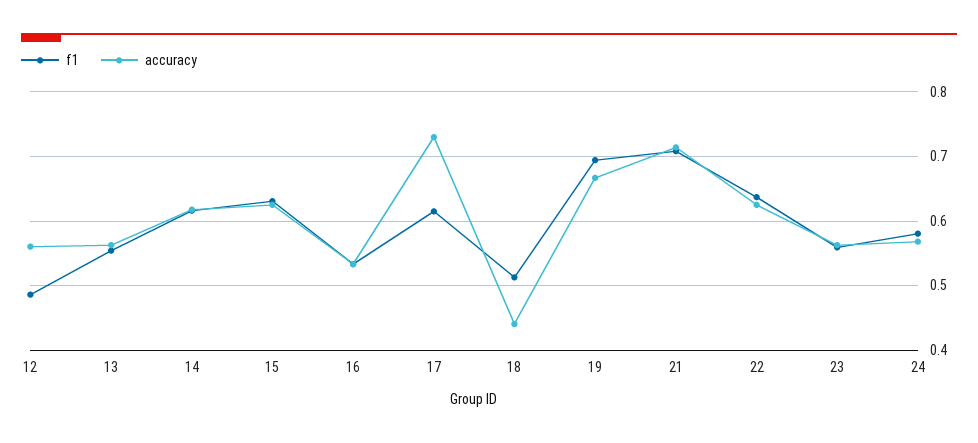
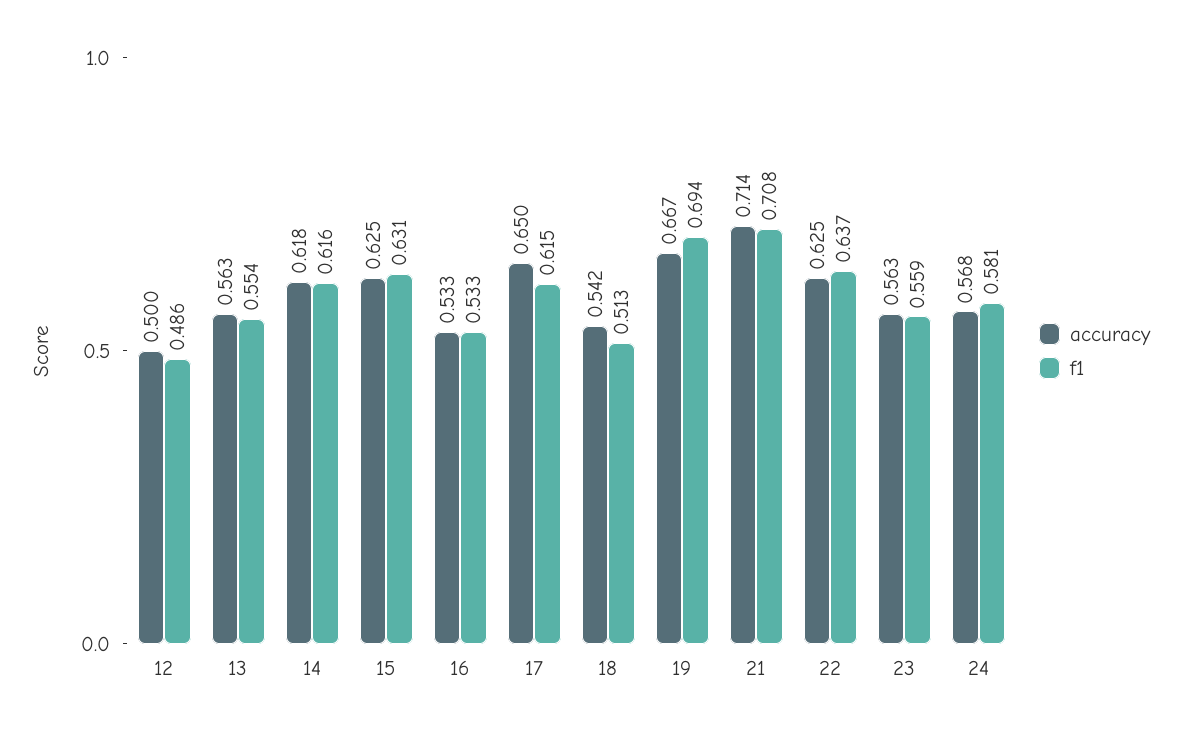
  {
    "f1": {
      "12": 0.486,
      "13": 0.554,
      "14": 0.616,
      "15": 0.631,
      "16": 0.533,
      "17": 0.615,
      "18": 0.513,
      "19": 0.694,
      "21": 0.708,
      "22": 0.637,
      "23": 0.559,
      "24": 0.581
    },
    "accuracy": {
-     "12": 0.56,
+     "12": 0.5,
      "13": 0.563,
      "14": 0.618,
      "15": 0.625,
      "16": 0.533,
-     "17": 0.73,
+     "17": 0.65,
-     "18": 0.44,
+     "18": 0.542,
      "19": 0.667,
      "21": 0.714,
      "22": 0.625,
      "23": 0.563,
      "24": 0.568
    }
  }

